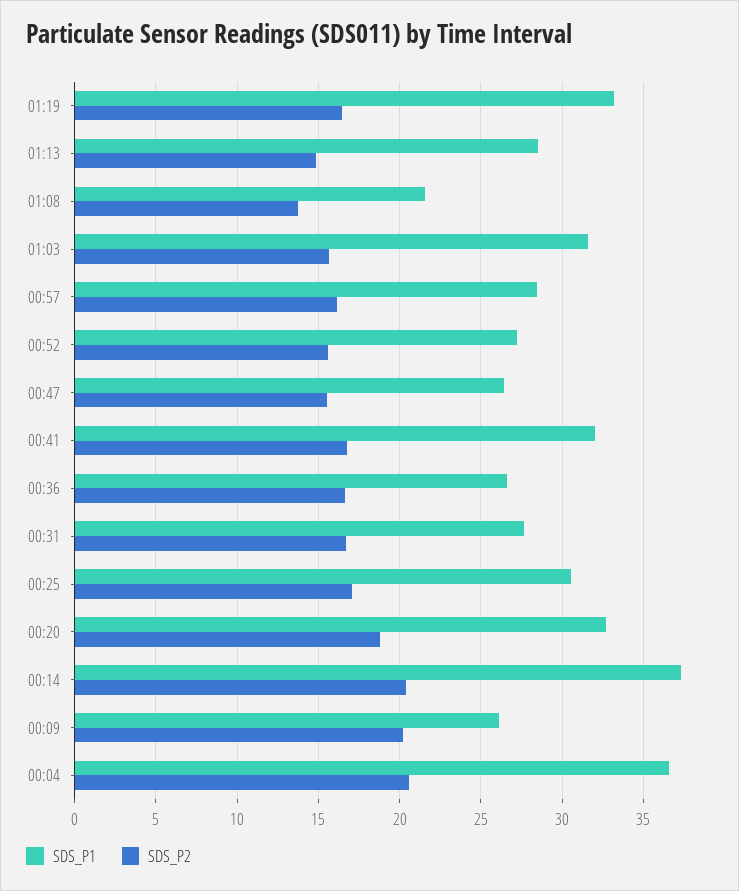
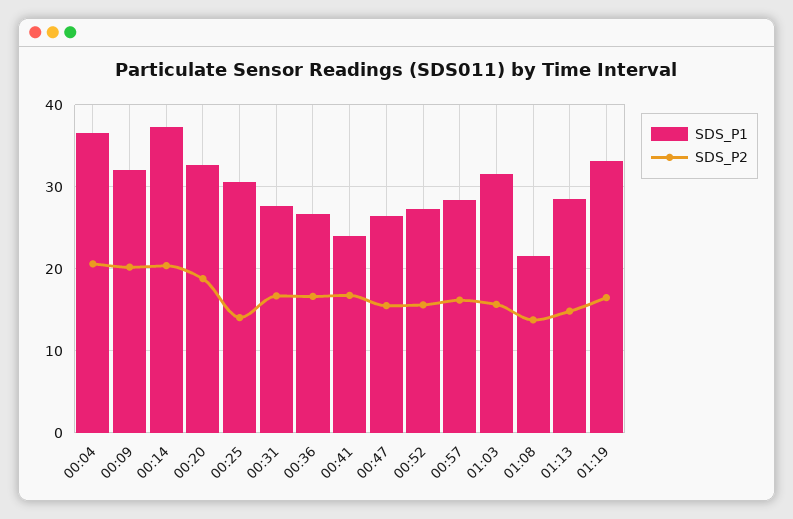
  {
    "SDS_P1": {
      "01:19": 33,
      "01:13": 28.5,
      "01:08": 21.5,
      "01:03": 31.5,
      "00:57": 28.5,
      "00:52": 27,
      "00:47": 26.5,
-     "00:41": 32,
+     "00:41": 24,
      "00:36": 26.5,
      "00:31": 27.5,
      "00:25": 30.5,
      "00:20": 32.5,
      "00:14": 37.5,
-     "00:09": 26,
+     "00:09": 32,
      "00:04": 36.5
    },
    "SDS_P2": {
      "01:19": 16.5,
      "01:13": 15,
      "01:08": 14,
      "01:03": 15.5,
      "00:57": 16,
      "00:52": 15.5,
      "00:47": 15.5,
      "00:41": 17,
      "00:36": 16.5,
      "00:31": 16.5,
-     "00:25": 17,
+     "00:25": 14,
      "00:20": 19,
      "00:14": 20.5,
      "00:09": 20,
      "00:04": 20.5
    }
  }

